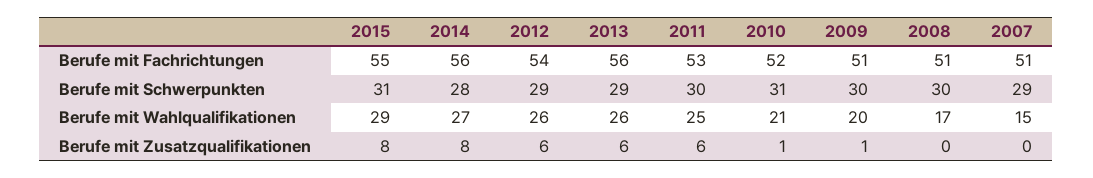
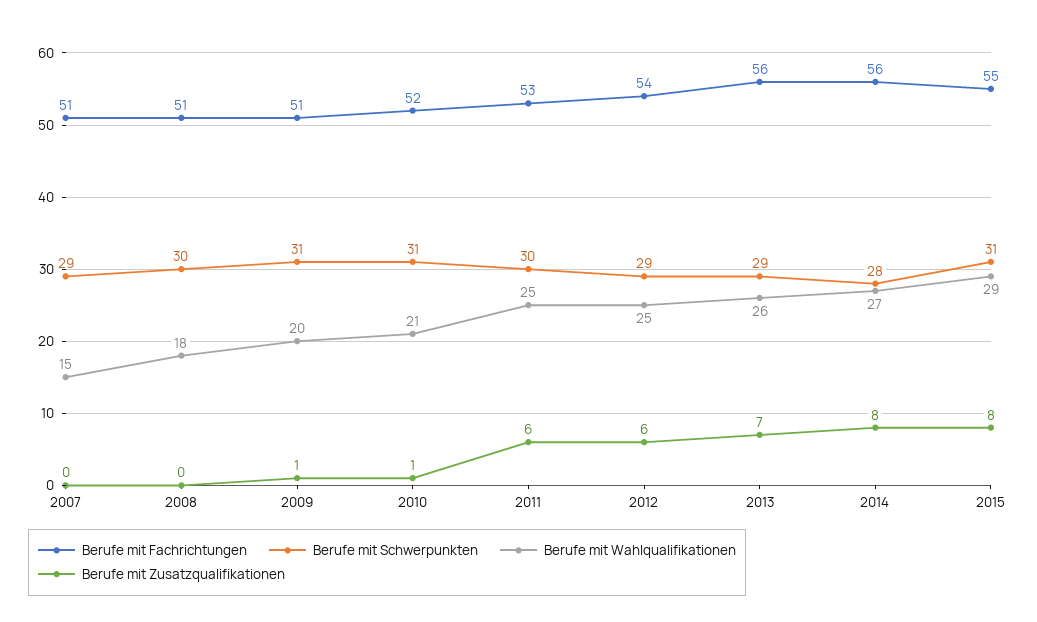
  {
    "Berufe mit Fachrichtungen": {
      "2015": 55,
      "2014": 56,
      "2012": 54,
      "2013": 56,
      "2011": 53,
      "2010": 52,
      "2009": 51,
      "2008": 51,
      "2007": 51
    },
    "Berufe mit Schwerpunkten": {
      "2015": 31,
      "2014": 28,
      "2012": 29,
      "2013": 29,
      "2011": 30,
      "2010": 31,
-     "2009": 30,
+     "2009": 31,
      "2008": 30,
      "2007": 29
    },
    "Berufe mit Wahlqualifikationen": {
      "2015": 29,
      "2014": 27,
-     "2012": 26,
+     "2012": 25,
      "2013": 26,
      "2011": 25,
      "2010": 21,
      "2009": 20,
-     "2008": 17,
+     "2008": 18,
      "2007": 15
    },
    "Berufe mit Zusatzqualifikationen": {
      "2015": 8,
      "2014": 8,
      "2012": 6,
-     "2013": 6,
+     "2013": 7,
      "2011": 6,
      "2010": 1,
      "2009": 1,
      "2008": 0,
      "2007": 0
    }
  }

